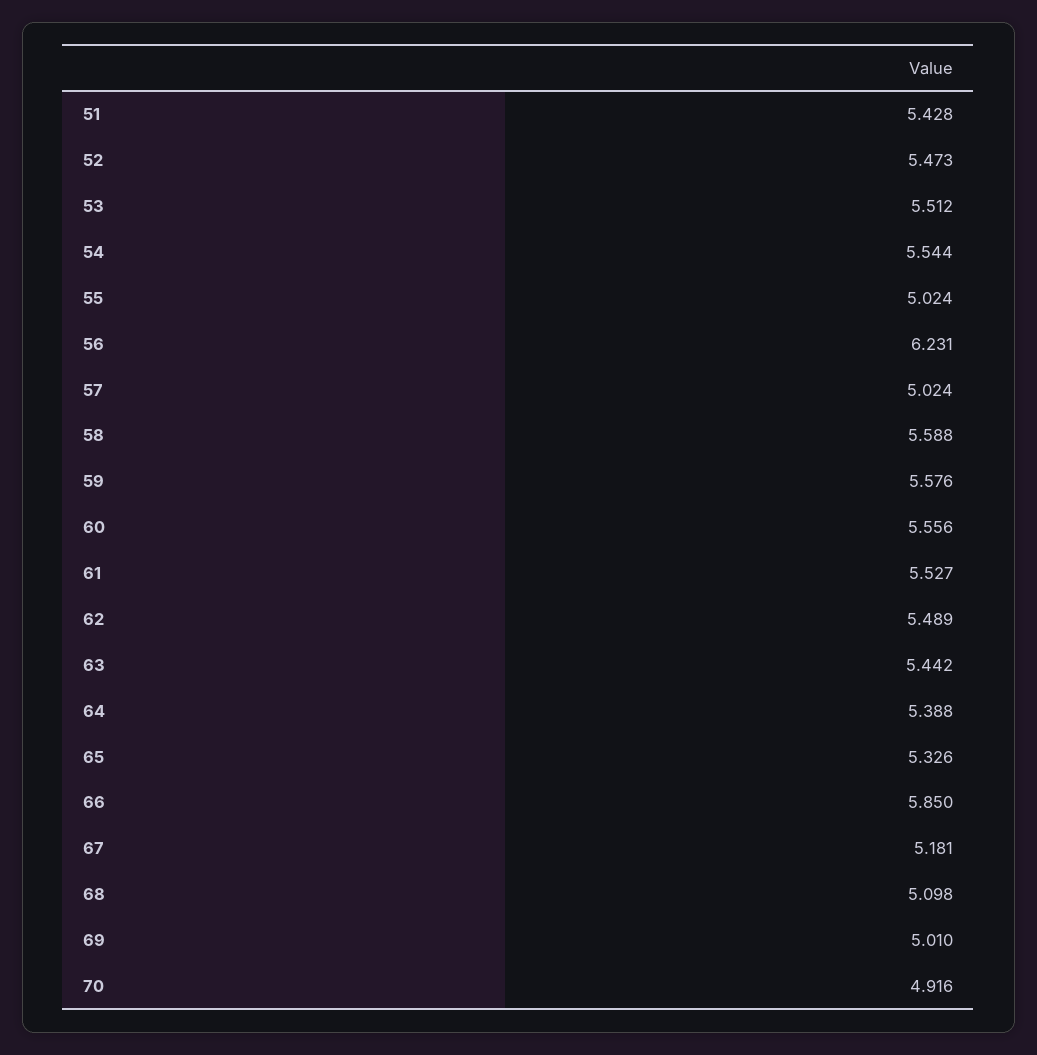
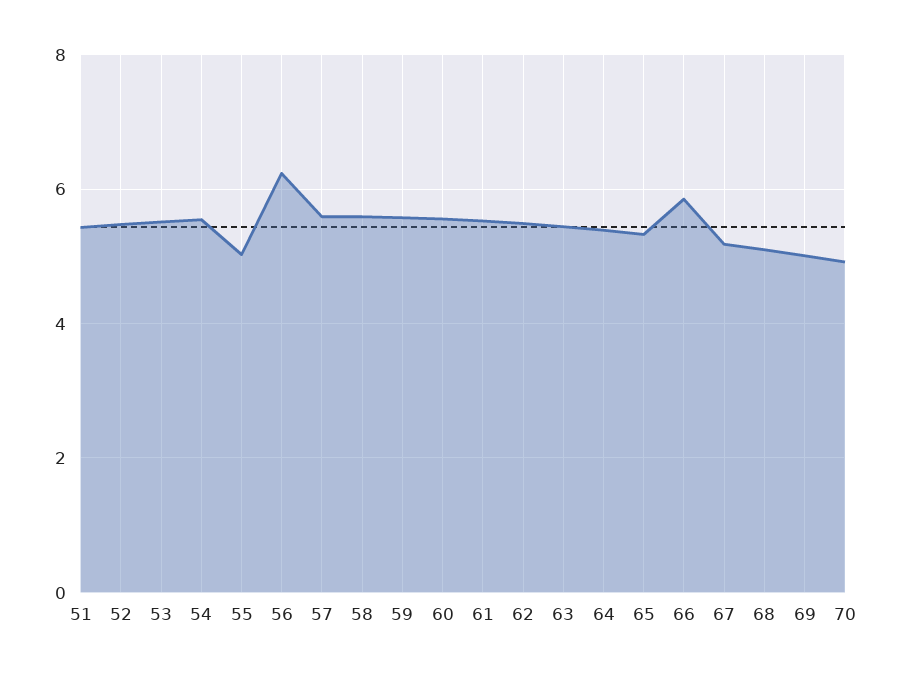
  {
    "51": 5.428,
    "52": 5.473,
    "53": 5.512,
    "54": 5.544,
    "55": 5.024,
    "56": 6.231,
-   "57": 5.024,
+   "57": 5.6,
    "58": 5.588,
    "59": 5.576,
    "60": 5.556,
    "61": 5.527,
    "62": 5.489,
    "63": 5.442,
    "64": 5.388,
    "65": 5.326,
    "66": 5.85,
    "67": 5.181,
    "68": 5.098,
    "69": 5.01,
    "70": 4.916
  }

